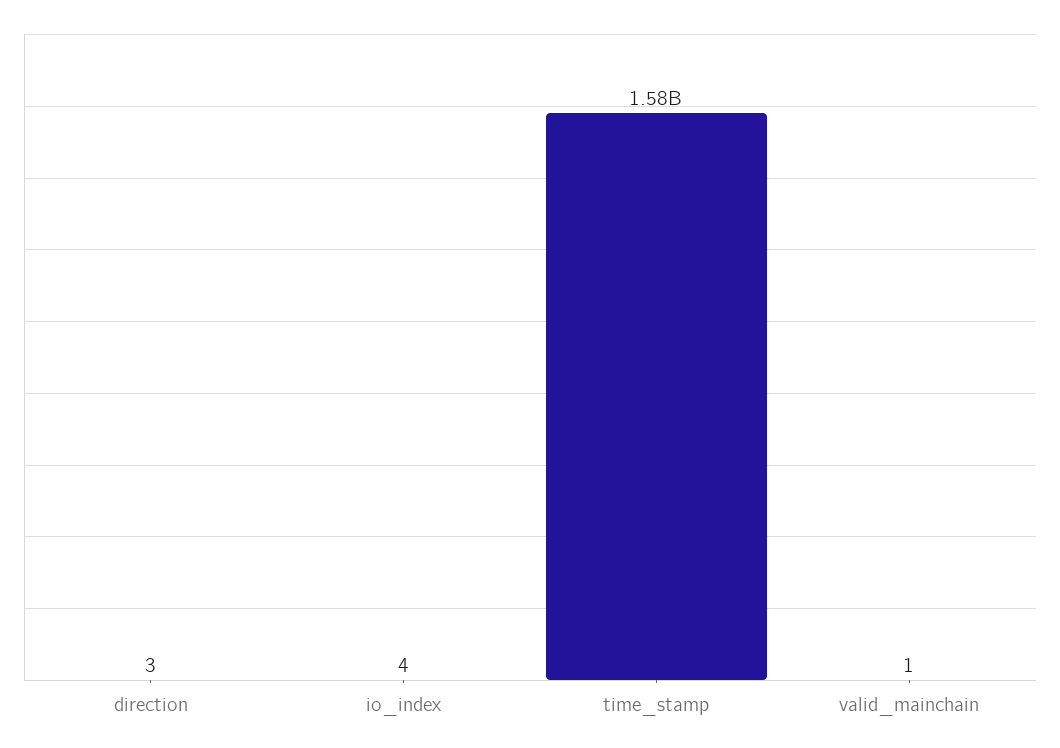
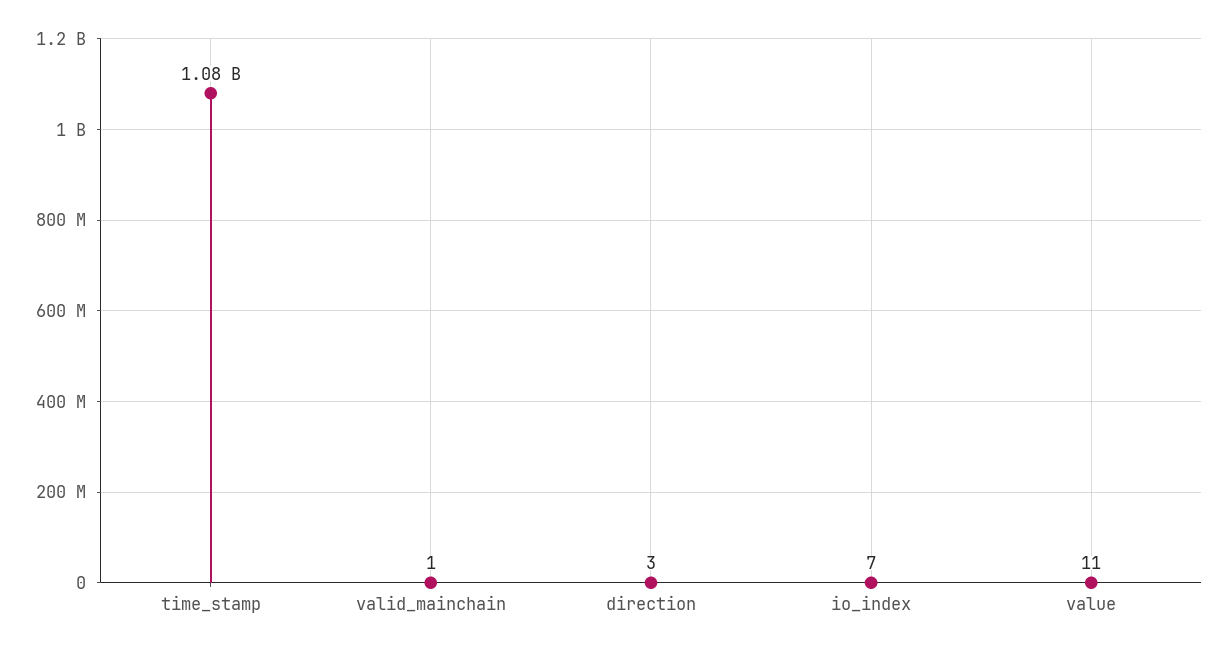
  {
    "direction": 3,
-   "io_index": 4,
+   "io_index": 7,
-   "time_stamp": 1580000000,
+   "time_stamp": 1080000000,
-   "valid_mainchain": 1
+   "valid_mainchain": 1,
+   "value": 11
  }

